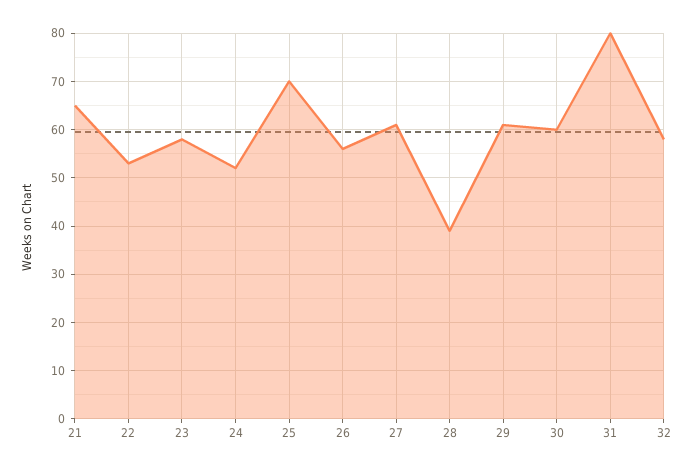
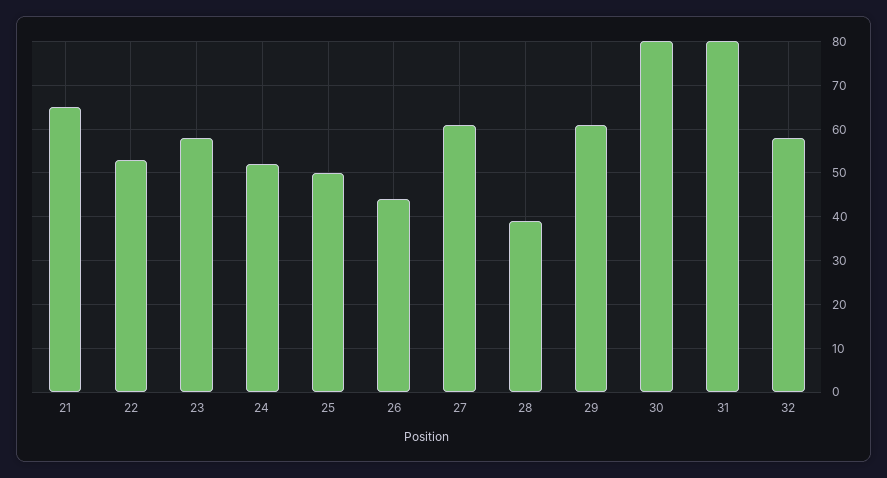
  {
    "21": 65,
    "22": 55,
    "23": 60,
    "24": 50,
-   "25": 70,
+   "25": 50,
-   "26": 55,
+   "26": 45,
    "27": 60,
    "28": 40,
    "29": 60,
-   "30": 60,
+   "30": 80,
    "31": 80,
    "32": 60
  }

